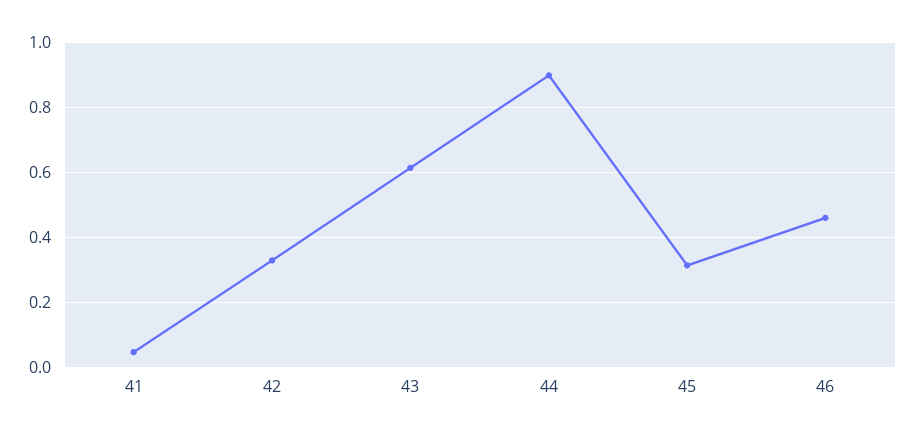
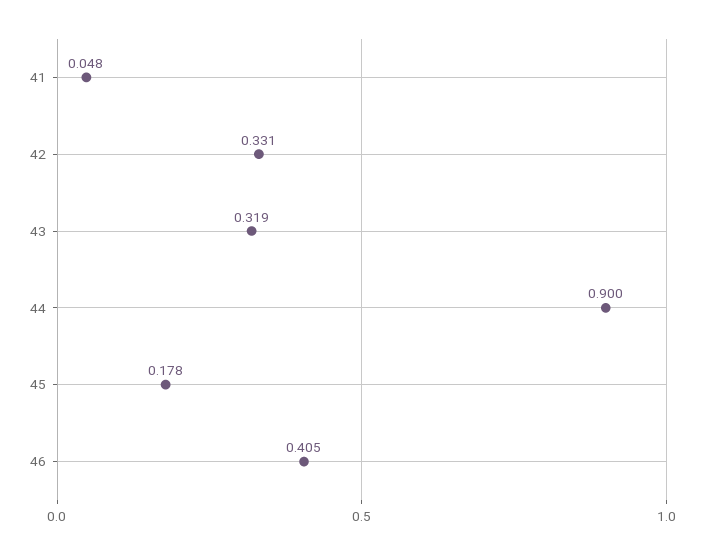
  {
    "41": 0.048,
    "42": 0.331,
-   "43": 0.62,
+   "43": 0.319,
    "44": 0.9,
-   "45": 0.32,
+   "45": 0.178,
-   "46": 0.46
+   "46": 0.405
  }

